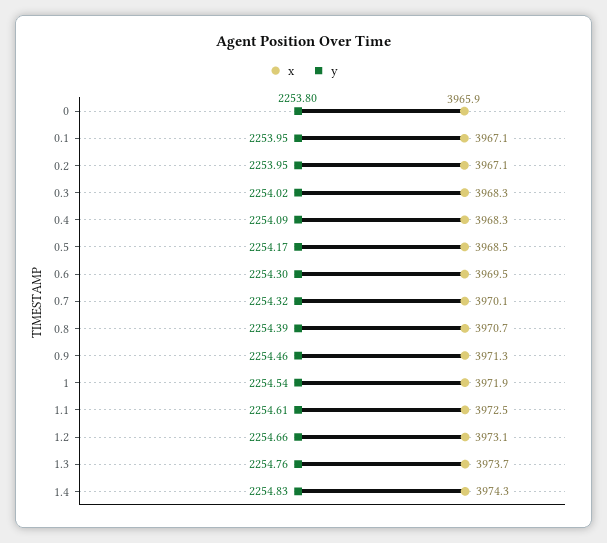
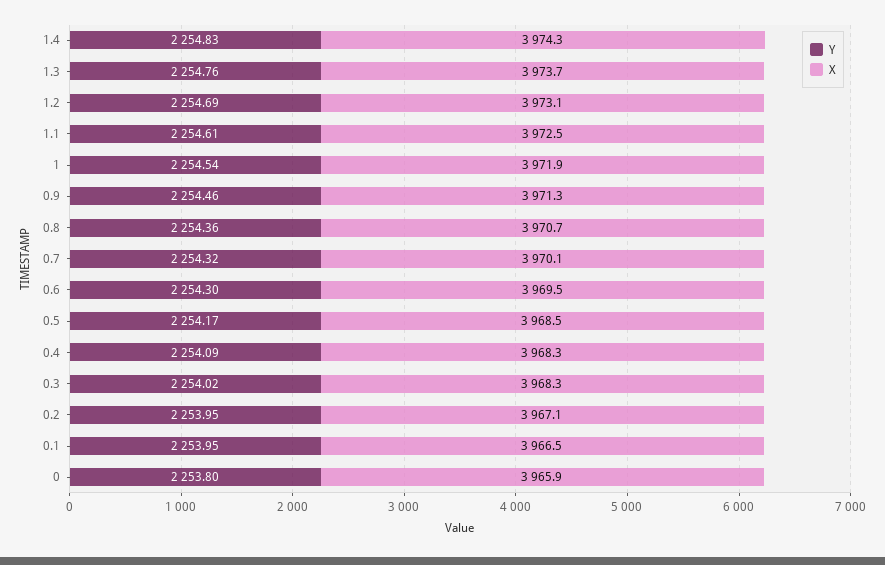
  {
    "x": {
      "0": 3965.9,
-     "0.1": 3967.1,
+     "0.1": 3966.5,
      "0.2": 3967.1,
      "0.3": 3968.3,
      "0.4": 3968.3,
      "0.5": 3968.5,
      "0.6": 3969.5,
      "0.7": 3970.1,
      "0.8": 3970.7,
      "0.9": 3971.3,
      "1": 3971.9,
      "1.1": 3972.5,
      "1.2": 3973.1,
      "1.3": 3973.7,
      "1.4": 3974.3
    },
    "y": {
      "0": 2253.8,
      "0.1": 2253.95,
      "0.2": 2253.95,
      "0.3": 2254.02,
      "0.4": 2254.09,
      "0.5": 2254.17,
      "0.6": 2254.3,
      "0.7": 2254.32,
-     "0.8": 2254.39,
+     "0.8": 2254.36,
      "0.9": 2254.46,
      "1": 2254.54,
      "1.1": 2254.61,
-     "1.2": 2254.66,
+     "1.2": 2254.69,
      "1.3": 2254.76,
      "1.4": 2254.83
    }
  }

